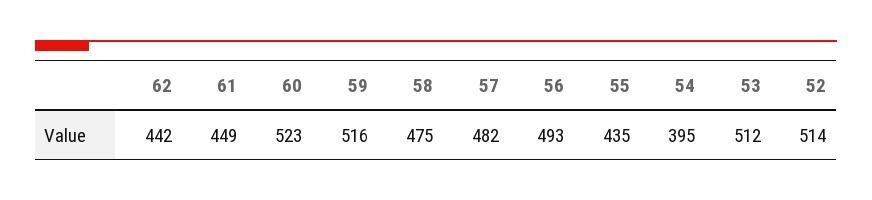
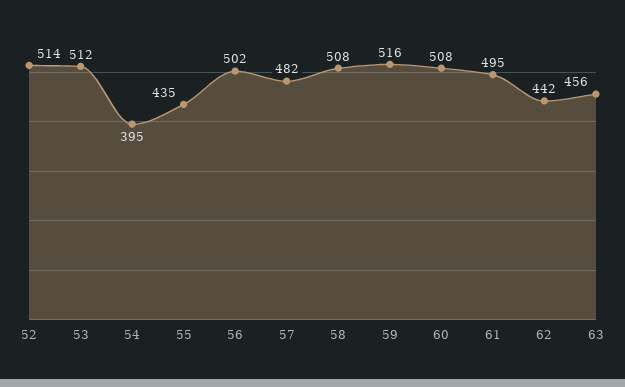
  {
    "62": 442,
-   "61": 449,
+   "61": 495,
-   "60": 523,
+   "60": 508,
    "59": 516,
-   "58": 475,
+   "58": 508,
    "57": 482,
-   "56": 493,
+   "56": 502,
    "55": 435,
    "54": 395,
    "53": 512,
-   "52": 514
+   "52": 514,
+   "63": 456
  }

